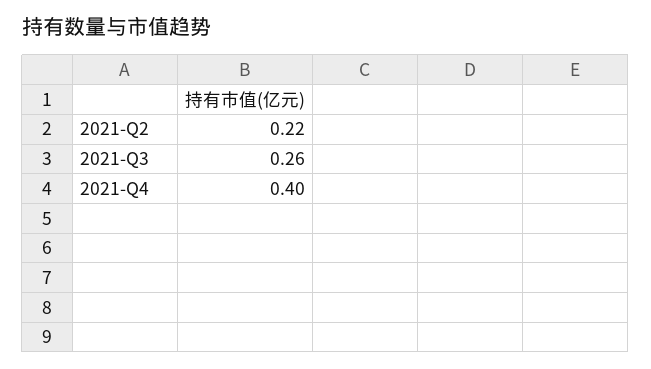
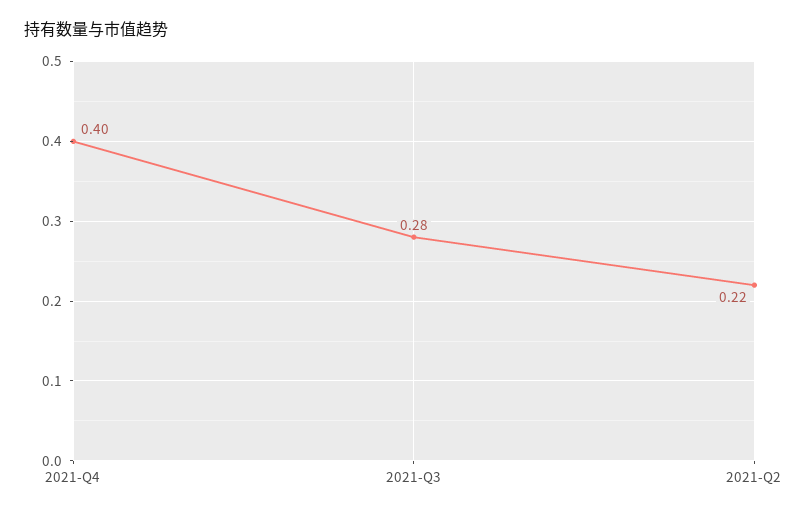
  {
    "2021-Q2": 0.22,
-   "2021-Q3": 0.26,
+   "2021-Q3": 0.28,
    "2021-Q4": 0.4
  }

